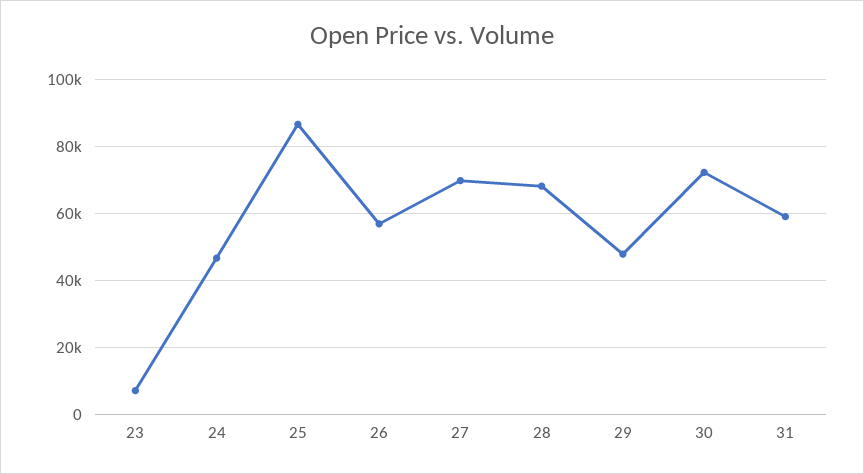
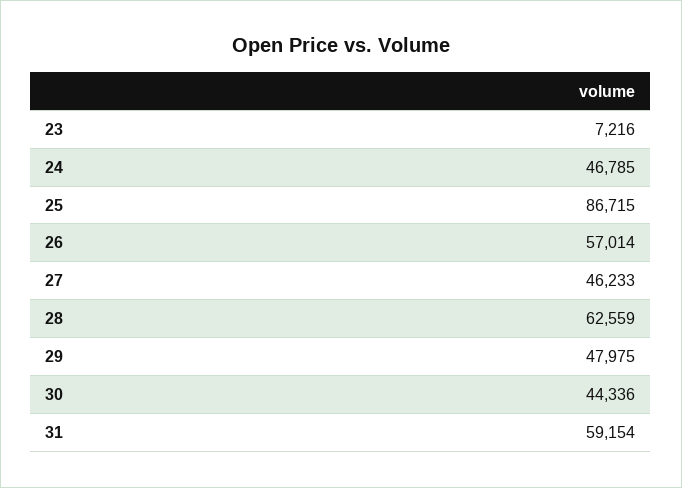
  {
    "23": 7216,
    "24": 46785,
    "25": 86715,
    "26": 57014,
-   "27": 70000,
+   "27": 46233,
-   "28": 68000,
+   "28": 62559,
    "29": 47975,
-   "30": 72000,
+   "30": 44336,
    "31": 59154
  }

